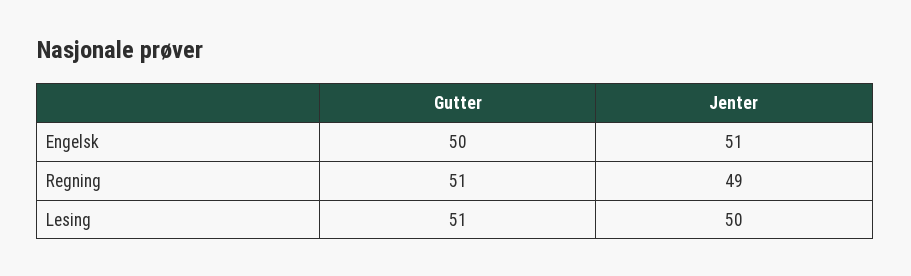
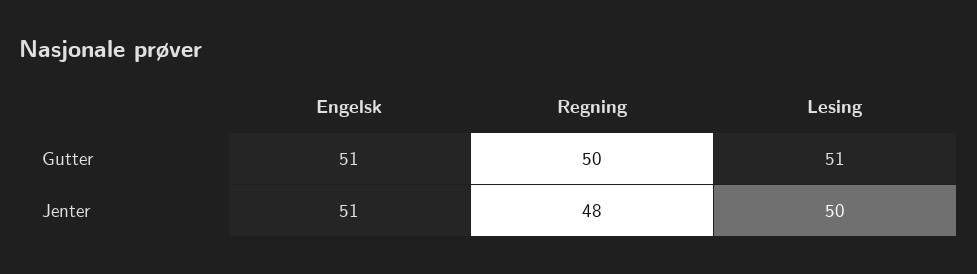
  {
    "Gutter": {
-     "Engelsk": 50,
+     "Engelsk": 51,
-     "Regning": 51,
+     "Regning": 50,
      "Lesing": 51
    },
    "Jenter": {
      "Engelsk": 51,
-     "Regning": 49,
+     "Regning": 48,
      "Lesing": 50
    }
  }

